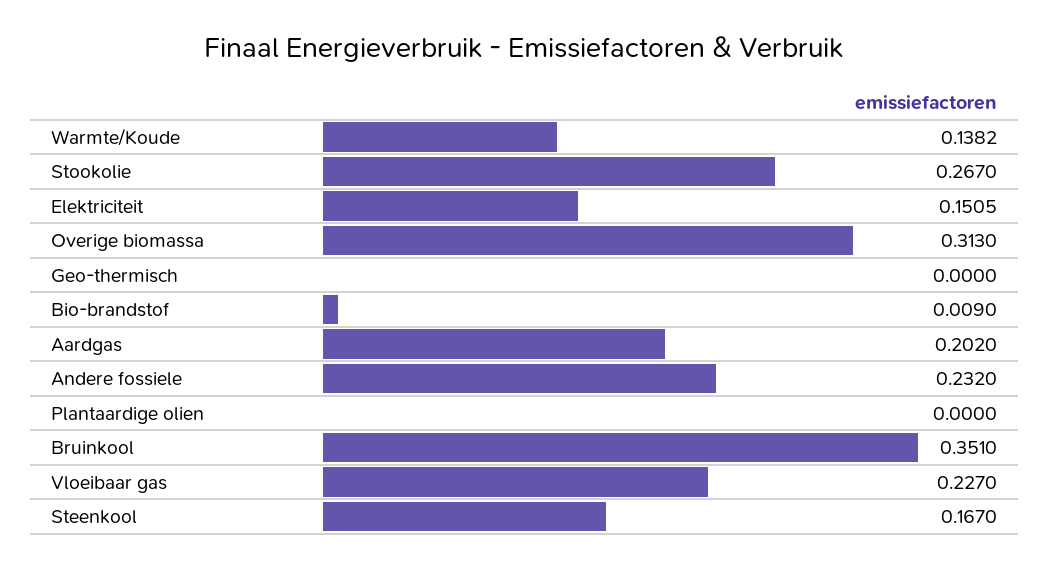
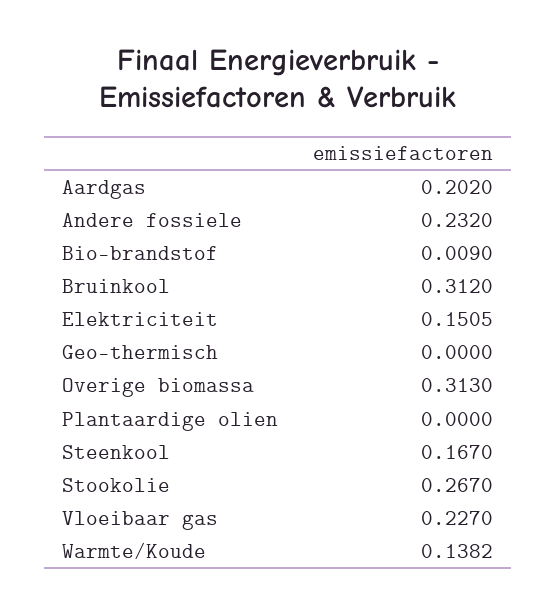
  {
    "Warmte/Koude": 0.1382,
    "Stookolie": 0.267,
    "Elektriciteit": 0.1505,
    "Overige biomassa": 0.313,
    "Geo-thermisch": 0,
    "Bio-brandstof": 0.009,
    "Aardgas": 0.202,
    "Andere fossiele": 0.232,
    "Plantaardige olien": 0,
-   "Bruinkool": 0.351,
+   "Bruinkool": 0.312,
    "Vloeibaar gas": 0.227,
    "Steenkool": 0.167
  }

